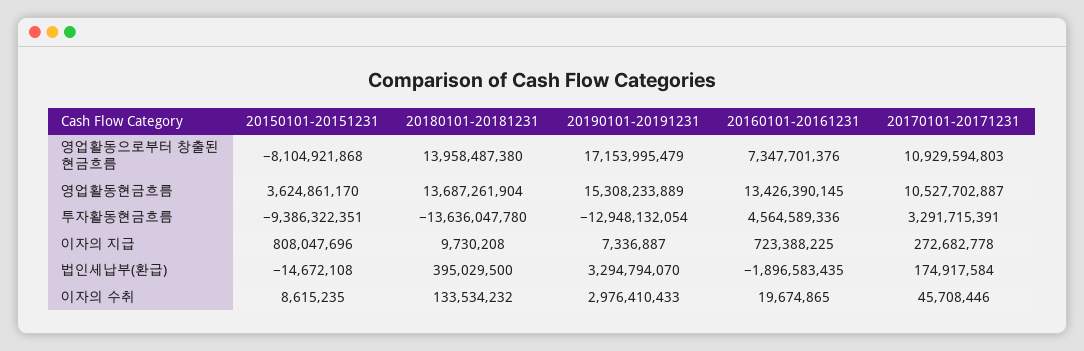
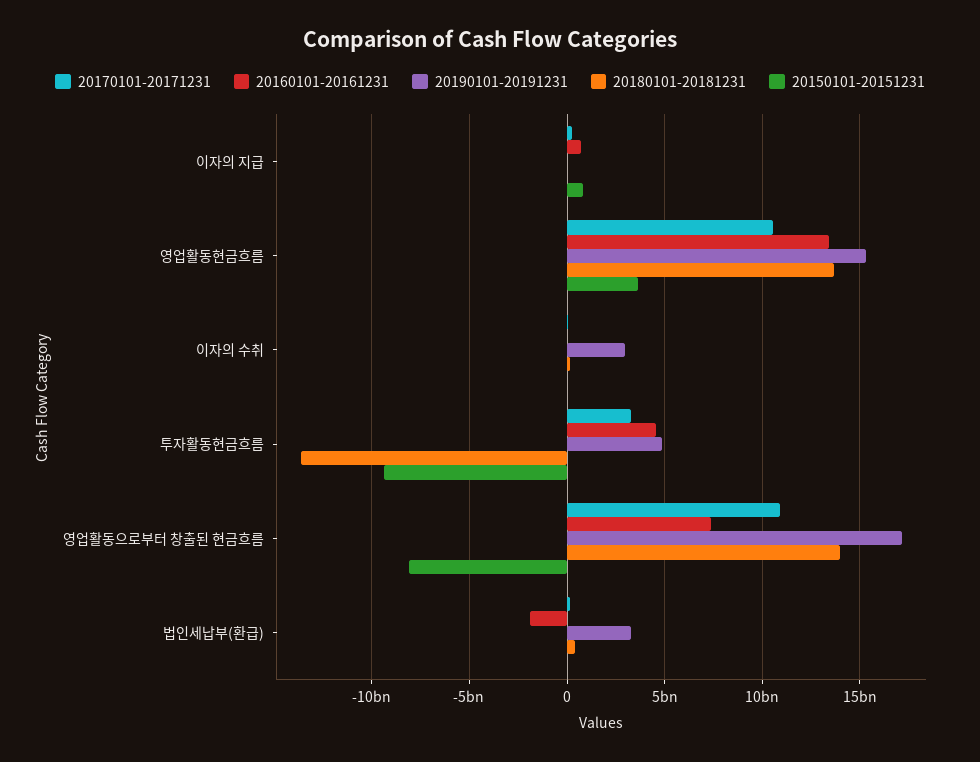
  {
    "20150101-20151231": {
      "영업활동으로부터 창출된 현금흐름": -8104921868,
      "영업활동현금흐름": 3624861170,
      "투자활동현금흐름": -9386322351,
      "이자의 지급": 808047696,
      "법인세납부(환급)": -14672108,
      "이자의 수취": 8615235
    },
    "20180101-20181231": {
      "영업활동으로부터 창출된 현금흐름": 13958487380,
      "영업활동현금흐름": 13687261904,
      "투자활동현금흐름": -13636047780,
      "이자의 지급": 9730208,
      "법인세납부(환급)": 395029500,
      "이자의 수취": 133534232
    },
    "20190101-20191231": {
      "영업활동으로부터 창출된 현금흐름": 17153995479,
      "영업활동현금흐름": 15308233889,
-     "투자활동현금흐름": -12948132054,
+     "투자활동현금흐름": 5000000000,
      "이자의 지급": 7336887,
      "법인세납부(환급)": 3294794070,
      "이자의 수취": 2976410433
    },
    "20160101-20161231": {
      "영업활동으로부터 창출된 현금흐름": 7347701376,
      "영업활동현금흐름": 13426390145,
      "투자활동현금흐름": 4564589336,
      "이자의 지급": 723388225,
      "법인세납부(환급)": -1896583435,
      "이자의 수취": 19674865
    },
    "20170101-20171231": {
      "영업활동으로부터 창출된 현금흐름": 10929594803,
      "영업활동현금흐름": 10527702887,
      "투자활동현금흐름": 3291715391,
      "이자의 지급": 272682778,
      "법인세납부(환급)": 174917584,
      "이자의 수취": 45708446
    }
  }

